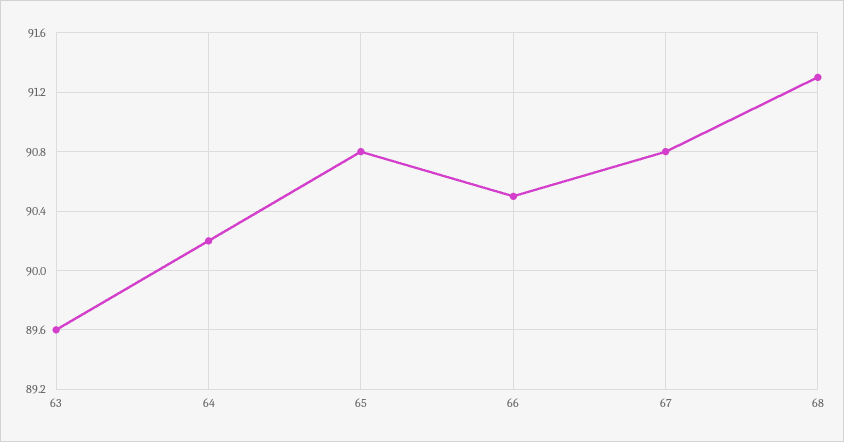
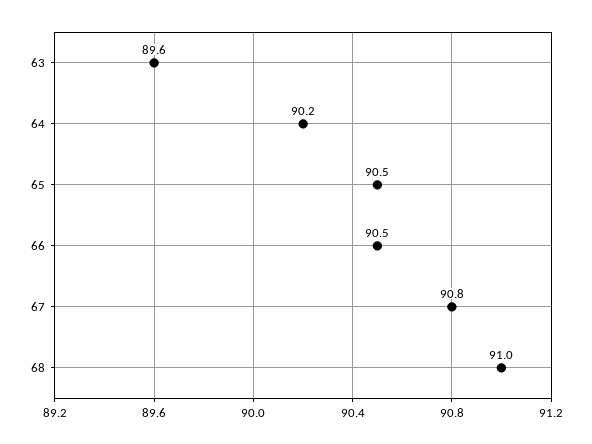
  {
    "63": 89.6,
    "64": 90.2,
-   "65": 90.8,
+   "65": 90.5,
    "66": 90.5,
    "67": 90.8,
-   "68": 91.3
+   "68": 91
  }

